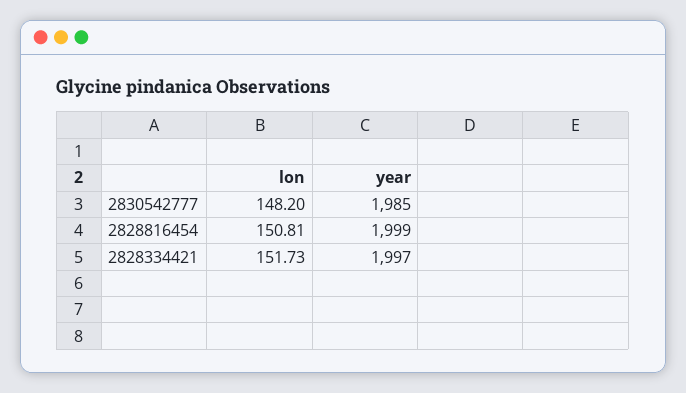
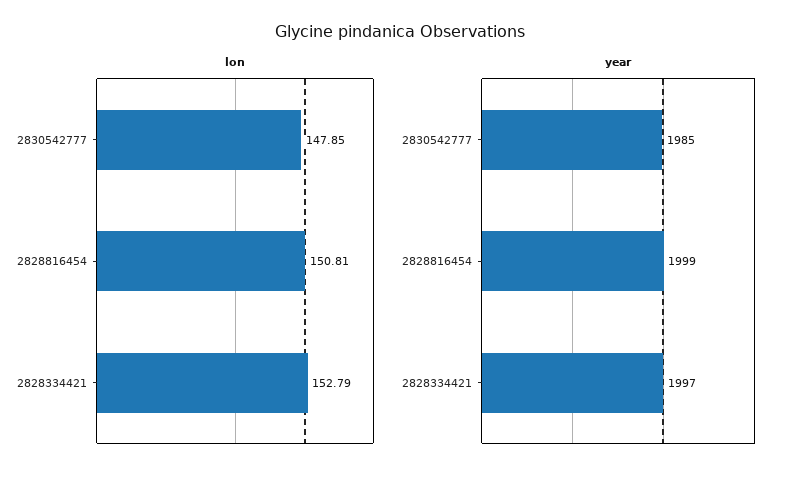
  {
    "lon": {
-     "2830542777": 148.2,
+     "2830542777": 147.85,
      "2828816454": 150.81,
-     "2828334421": 151.73
+     "2828334421": 152.79
    },
    "year": {
      "2830542777": 1985,
      "2828816454": 1999,
      "2828334421": 1997
    }
  }

